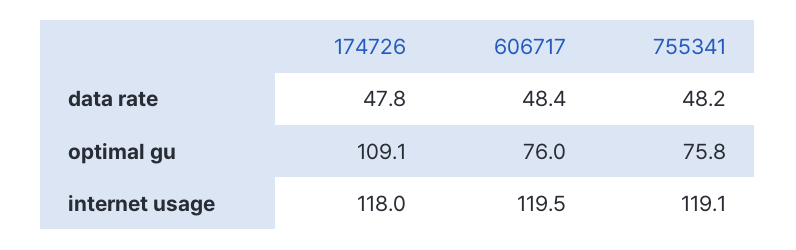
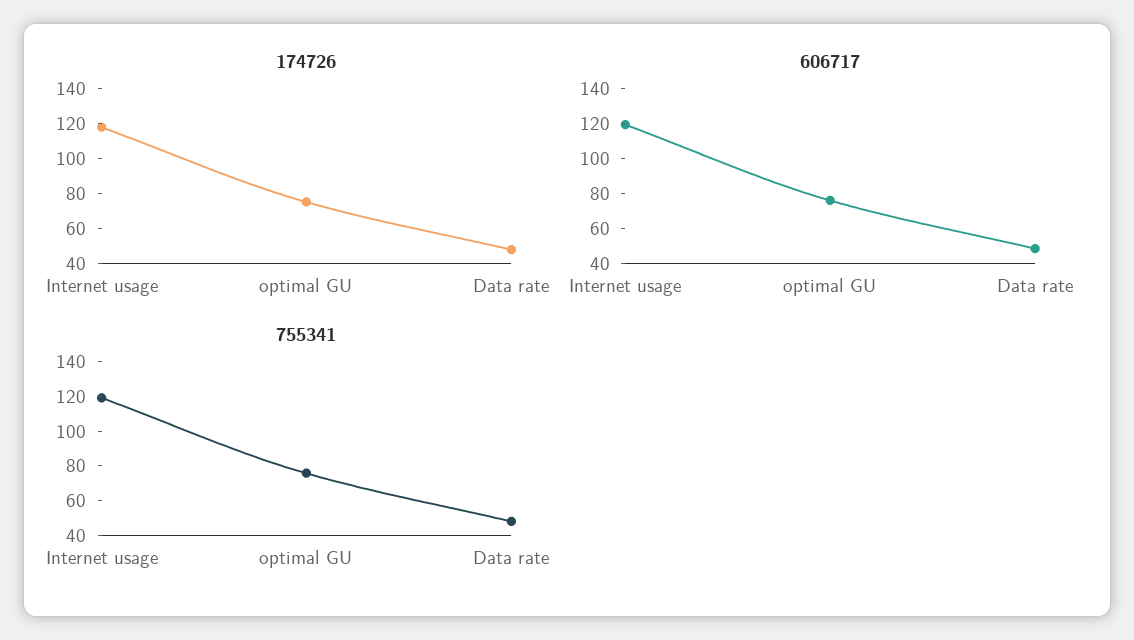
  {
    "174726": {
      "data rate": 47.8,
-     "optimal gu": 109.1,
+     "optimal gu": 75,
      "internet usage": 118
    },
    "606717": {
      "data rate": 48.4,
      "optimal gu": 76,
      "internet usage": 119.5
    },
    "755341": {
      "data rate": 48.2,
      "optimal gu": 75.8,
      "internet usage": 119.1
    }
  }

